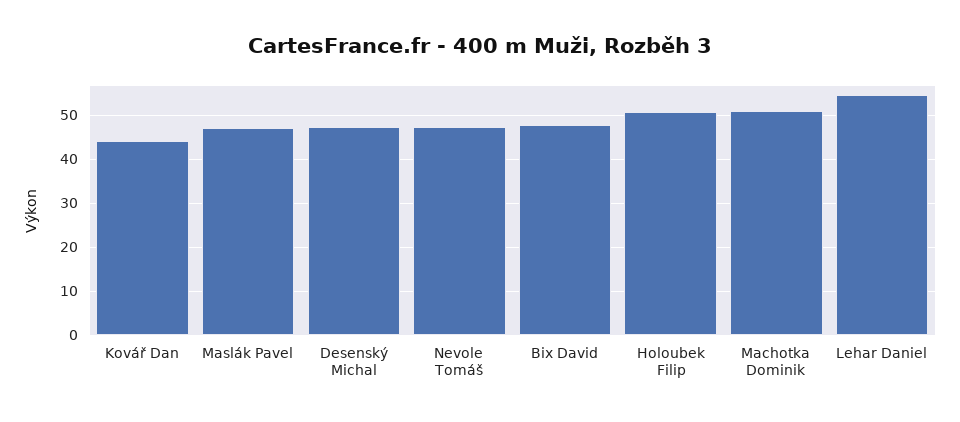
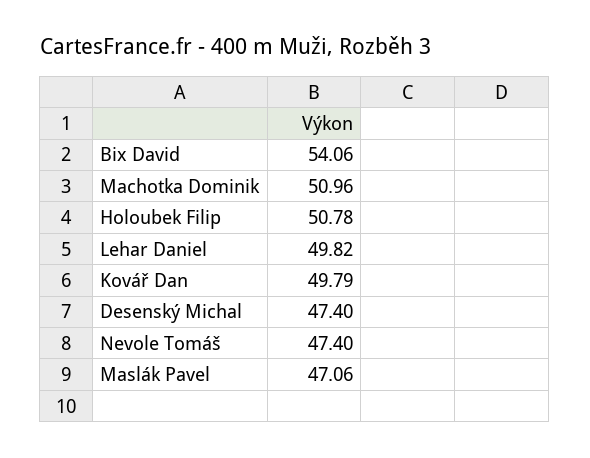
  {
-   "Kovář Dan": 44,
+   "Kovář Dan": 49.79,
    "Maslák Pavel": 47.06,
    "Desenský Michal": 47.4,
    "Nevole Tomáš": 47.4,
-   "Bix David": 48,
+   "Bix David": 54.06,
    "Holoubek Filip": 50.78,
    "Machotka Dominik": 50.96,
-   "Lehar Daniel": 54
+   "Lehar Daniel": 49.82
  }

